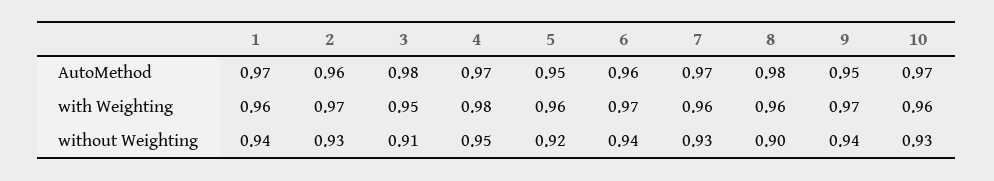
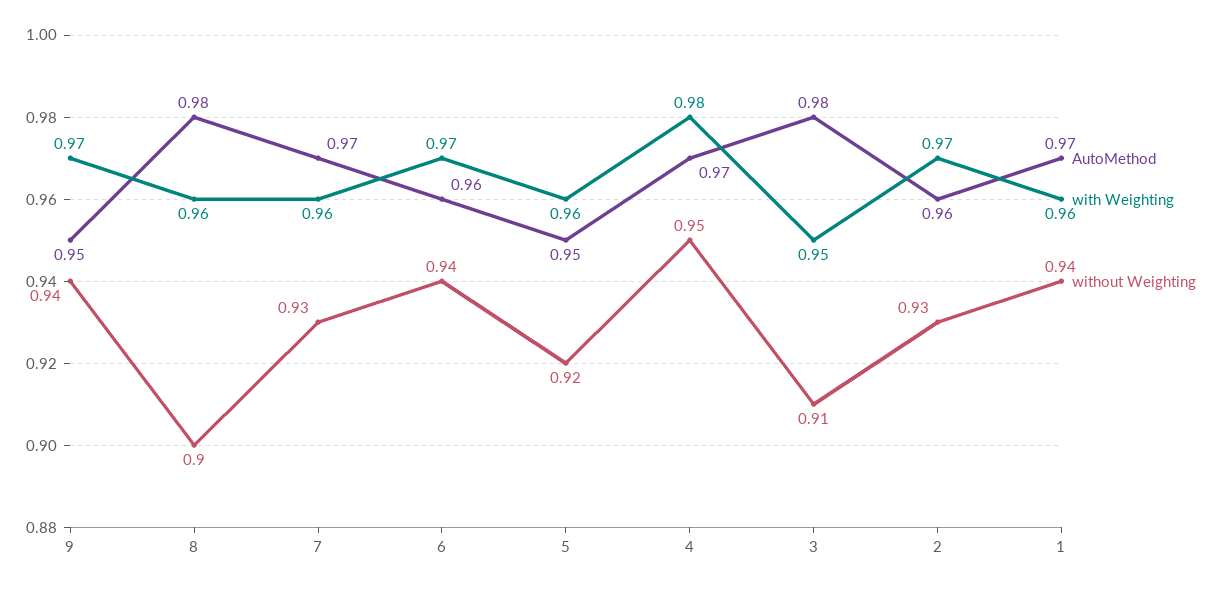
  {
    "AutoMethod": {
      "1": 0.97,
      "2": 0.96,
      "3": 0.98,
      "4": 0.97,
      "5": 0.95,
      "6": 0.96,
      "7": 0.97,
      "8": 0.98,
-     "9": 0.95,
+     "9": 0.95
-     "10": 0.97
    },
    "with Weighting": {
      "1": 0.96,
      "2": 0.97,
      "3": 0.95,
      "4": 0.98,
      "5": 0.96,
      "6": 0.97,
      "7": 0.96,
      "8": 0.96,
-     "9": 0.97,
+     "9": 0.97
-     "10": 0.96
    },
    "without Weighting": {
      "1": 0.94,
      "2": 0.93,
      "3": 0.91,
      "4": 0.95,
      "5": 0.92,
      "6": 0.94,
      "7": 0.93,
      "8": 0.9,
-     "9": 0.94,
+     "9": 0.94
-     "10": 0.93
    }
  }

